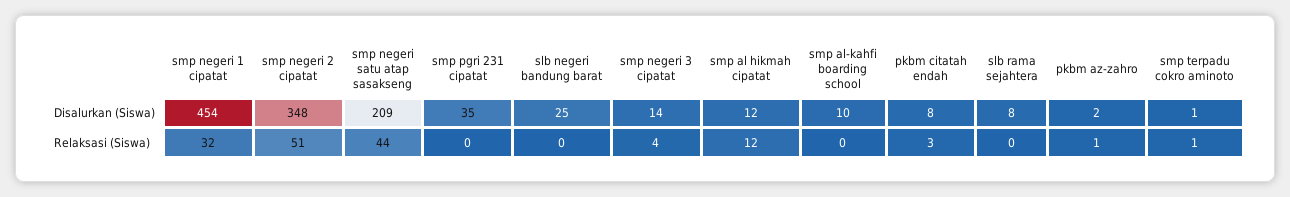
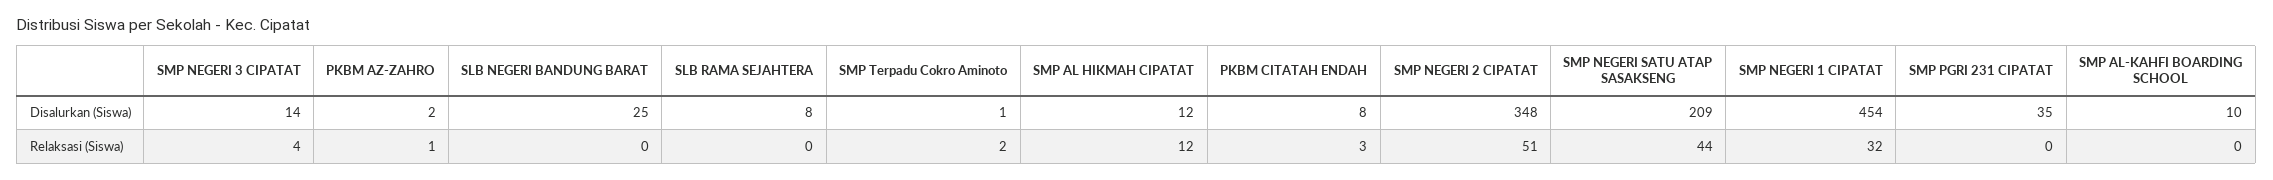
  {
    "smp negeri 1 cipatat": {
      "Disalurkan (Siswa)": 454,
      "Relaksasi (Siswa)": 32
    },
    "smp negeri 2 cipatat": {
      "Disalurkan (Siswa)": 348,
      "Relaksasi (Siswa)": 51
    },
    "smp negeri satu atap sasakseng": {
      "Disalurkan (Siswa)": 209,
      "Relaksasi (Siswa)": 44
    },
    "smp pgri 231 cipatat": {
      "Disalurkan (Siswa)": 35,
      "Relaksasi (Siswa)": 0
    },
    "slb negeri bandung barat": {
      "Disalurkan (Siswa)": 25,
      "Relaksasi (Siswa)": 0
    },
    "smp negeri 3 cipatat": {
      "Disalurkan (Siswa)": 14,
      "Relaksasi (Siswa)": 4
    },
    "smp al hikmah cipatat": {
      "Disalurkan (Siswa)": 12,
      "Relaksasi (Siswa)": 12
    },
    "smp al-kahfi boarding school": {
      "Disalurkan (Siswa)": 10,
      "Relaksasi (Siswa)": 0
    },
    "pkbm citatah endah": {
      "Disalurkan (Siswa)": 8,
      "Relaksasi (Siswa)": 3
    },
    "slb rama sejahtera": {
      "Disalurkan (Siswa)": 8,
      "Relaksasi (Siswa)": 0
    },
    "pkbm az-zahro": {
      "Disalurkan (Siswa)": 2,
      "Relaksasi (Siswa)": 1
    },
    "smp terpadu cokro aminoto": {
      "Disalurkan (Siswa)": 1,
-     "Relaksasi (Siswa)": 1
+     "Relaksasi (Siswa)": 2
    }
  }

